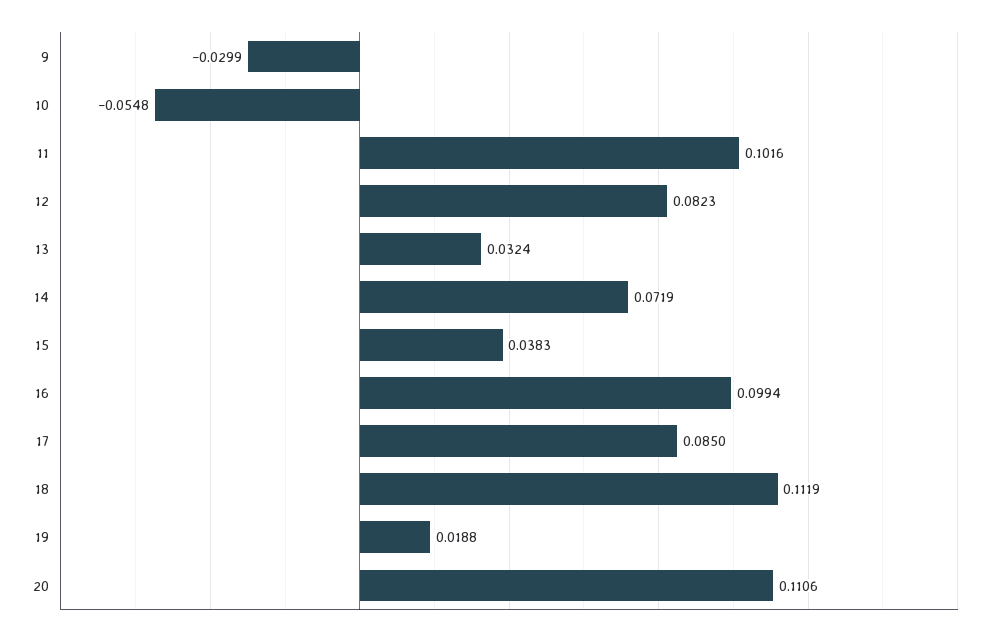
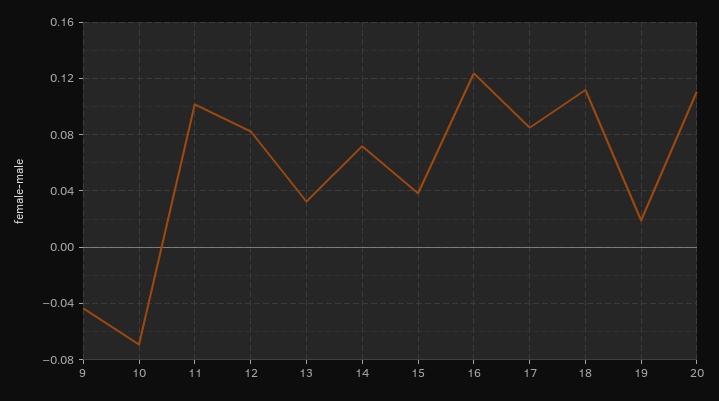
  {
-   "9": -0.0299,
+   "9": -0.045,
-   "10": -0.0548,
+   "10": -0.07,
    "11": 0.1016,
    "12": 0.0823,
    "13": 0.0324,
    "14": 0.0719,
    "15": 0.0383,
-   "16": 0.0994,
+   "16": 0.125,
    "17": 0.085,
    "18": 0.1119,
    "19": 0.0188,
    "20": 0.1106
  }

